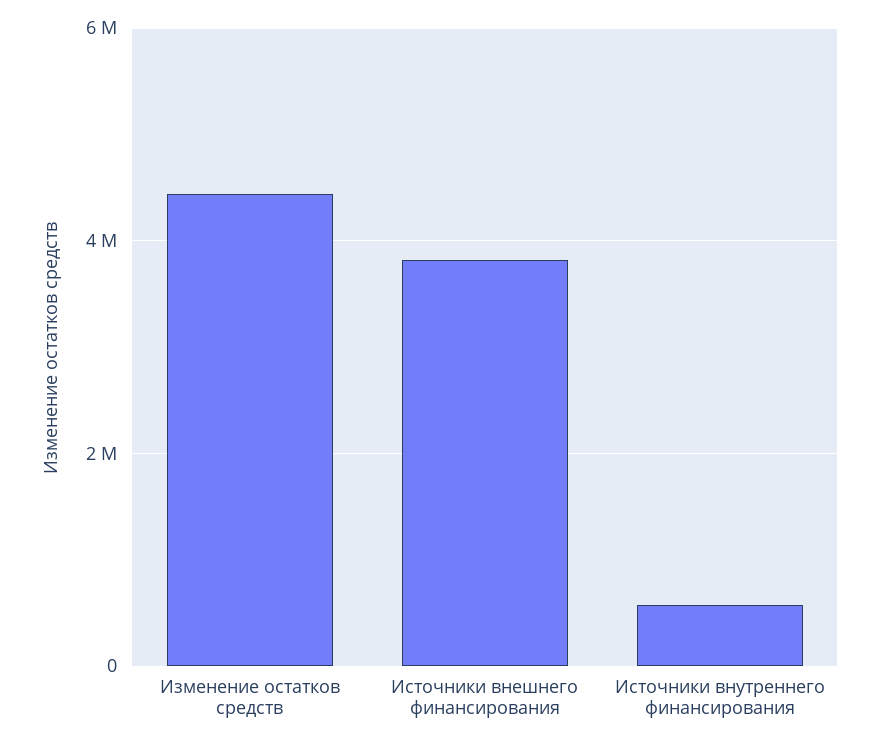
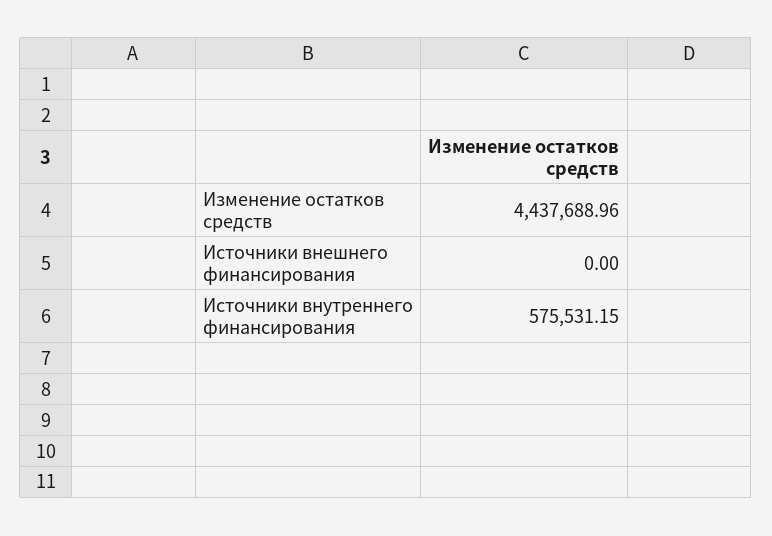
  {
    "Изменение остатков средств": 4437688.96,
-   "Источники внешнего финансирования": 3800000,
+   "Источники внешнего финансирования": 0,
    "Источники внутреннего финансирования": 575531.15
  }

